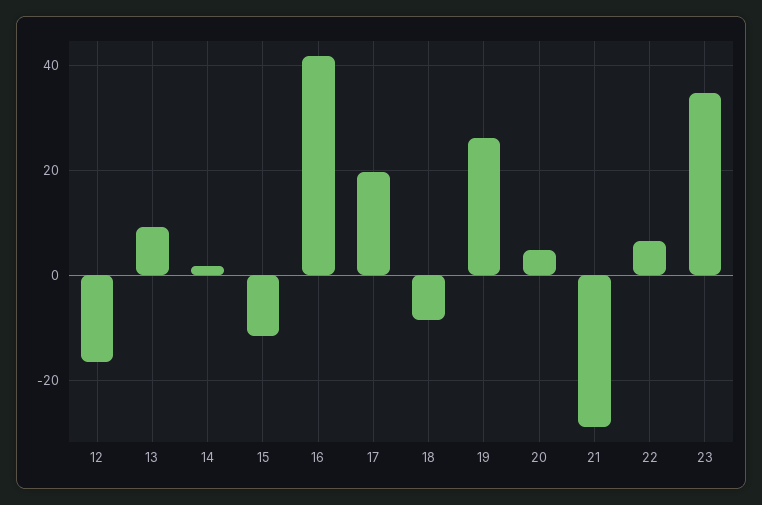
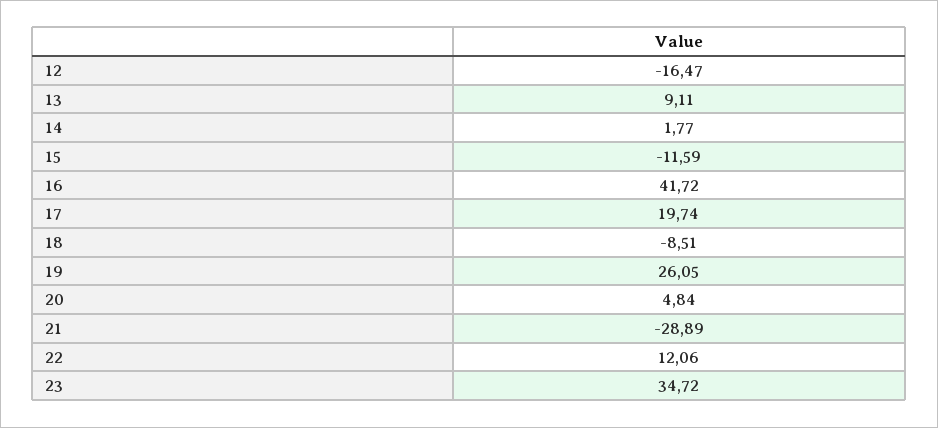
  {
    "12": -16.47,
    "13": 9.11,
    "14": 1.77,
    "15": -11.59,
    "16": 41.72,
    "17": 19.74,
    "18": -8.51,
    "19": 26.05,
    "20": 4.84,
    "21": -28.89,
-   "22": 6,
+   "22": 12.06,
    "23": 34.72
  }

